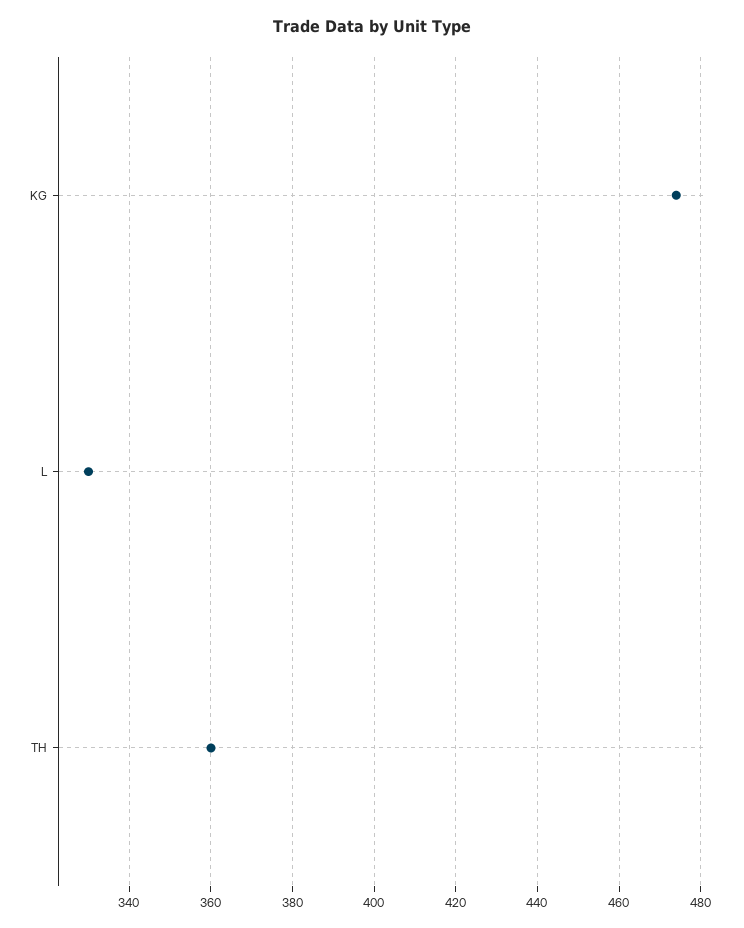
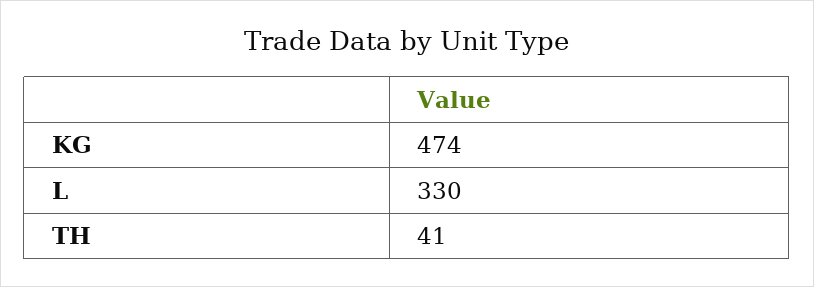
  {
    "KG": 474,
    "L": 330,
-   "TH": 360
+   "TH": 41
  }

